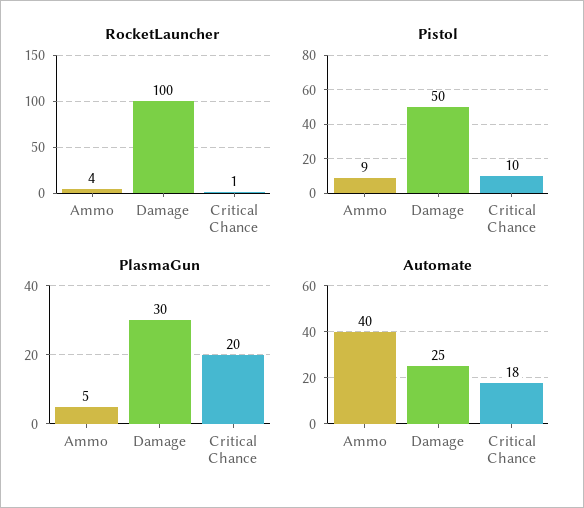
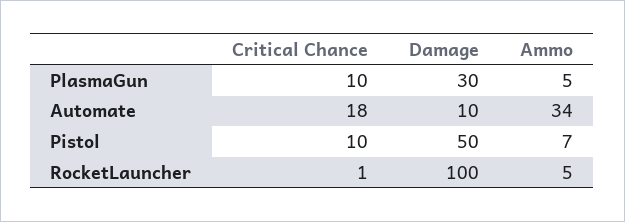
  {
    "RocketLauncher": {
-     "Ammo": 4,
+     "Ammo": 5,
      "Damage": 100,
      "Critical Chance": 1
    },
    "Pistol": {
-     "Ammo": 9,
+     "Ammo": 7,
      "Damage": 50,
      "Critical Chance": 10
    },
    "PlasmaGun": {
      "Ammo": 5,
      "Damage": 30,
-     "Critical Chance": 20
+     "Critical Chance": 10
    },
    "Automate": {
-     "Ammo": 40,
+     "Ammo": 34,
-     "Damage": 25,
+     "Damage": 10,
      "Critical Chance": 18
    }
  }

